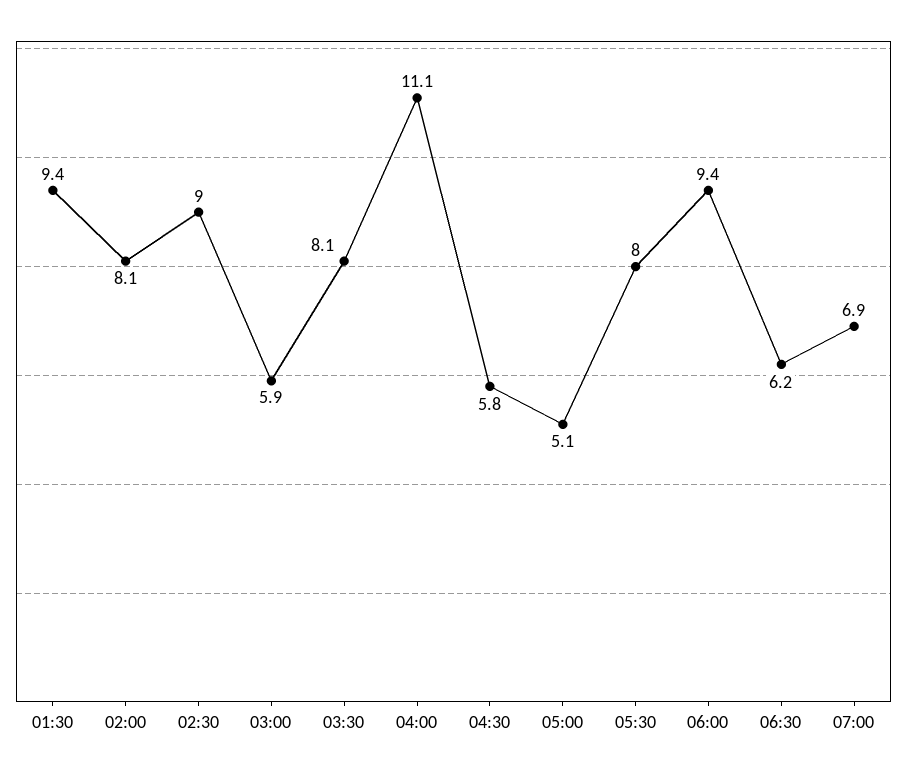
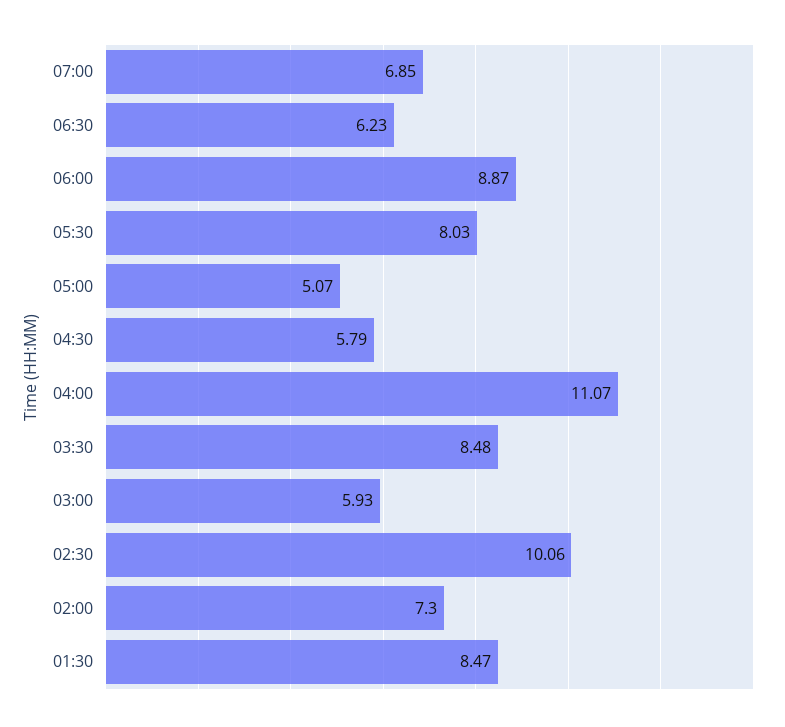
  {
-   "01:30": 9.4,
+   "01:30": 8.47,
-   "02:00": 8.1,
+   "02:00": 7.3,
-   "02:30": 9,
+   "02:30": 10.06,
    "03:00": 5.93,
-   "03:30": 8.1,
+   "03:30": 8.48,
    "04:00": 11.07,
    "04:30": 5.79,
    "05:00": 5.07,
    "05:30": 8.03,
-   "06:00": 9.4,
+   "06:00": 8.87,
    "06:30": 6.23,
    "07:00": 6.85
  }

